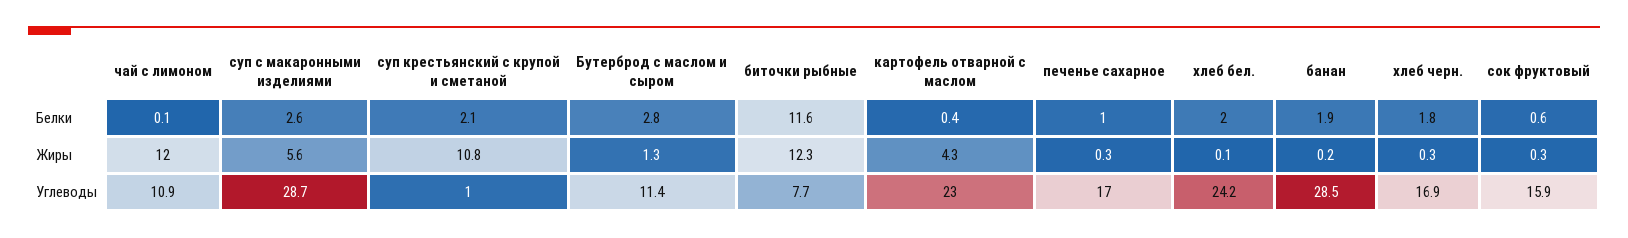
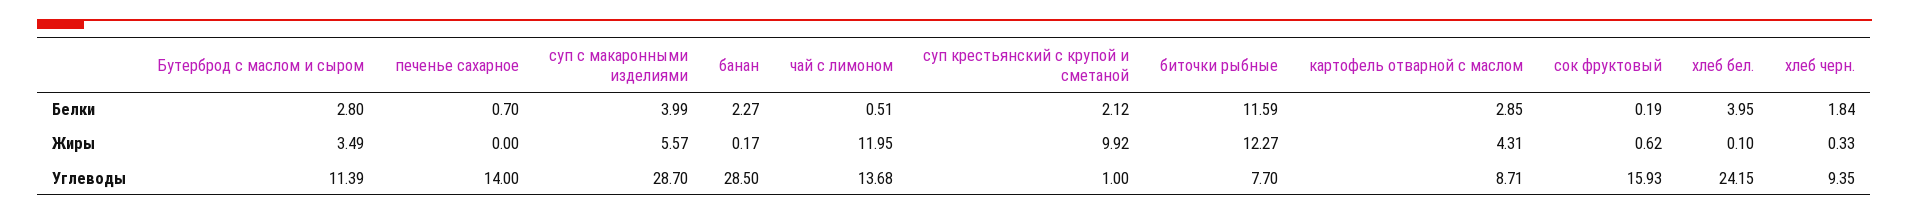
  {
    "чай с лимоном": {
-     "Белки": 0.1,
+     "Белки": 0.51,
      "Жиры": 11.95,
-     "Углеводы": 10.9
+     "Углеводы": 13.68
    },
    "суп с макаронными изделиями": {
-     "Белки": 2.6,
+     "Белки": 3.99,
      "Жиры": 5.57,
      "Углеводы": 28.7
    },
    "суп крестьянский с крупой и сметаной": {
      "Белки": 2.12,
-     "Жиры": 10.8,
+     "Жиры": 9.92,
      "Углеводы": 1
    },
    "Бутерброд с маслом и сыром": {
      "Белки": 2.8,
-     "Жиры": 1.3,
+     "Жиры": 3.49,
      "Углеводы": 11.39
    },
    "биточки рыбные": {
      "Белки": 11.59,
      "Жиры": 12.27,
      "Углеводы": 7.7
    },
    "картофель отварной с маслом": {
-     "Белки": 0.4,
+     "Белки": 2.85,
      "Жиры": 4.31,
-     "Углеводы": 23
+     "Углеводы": 8.71
    },
    "печенье сахарное": {
-     "Белки": 1,
+     "Белки": 0.7,
-     "Жиры": 0.3,
+     "Жиры": 0,
-     "Углеводы": 17
+     "Углеводы": 14
    },
    "хлеб бел.": {
-     "Белки": 2,
+     "Белки": 3.95,
      "Жиры": 0.1,
      "Углеводы": 24.15
    },
    "банан": {
-     "Белки": 1.9,
+     "Белки": 2.27,
      "Жиры": 0.17,
      "Углеводы": 28.5
    },
    "хлеб черн.": {
      "Белки": 1.84,
      "Жиры": 0.33,
-     "Углеводы": 16.9
+     "Углеводы": 9.35
    },
    "сок фруктовый": {
-     "Белки": 0.6,
+     "Белки": 0.19,
-     "Жиры": 0.3,
+     "Жиры": 0.62,
      "Углеводы": 15.93
    }
  }

